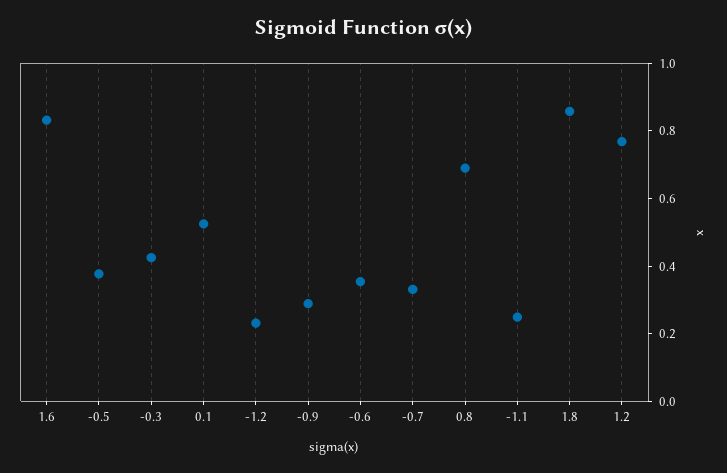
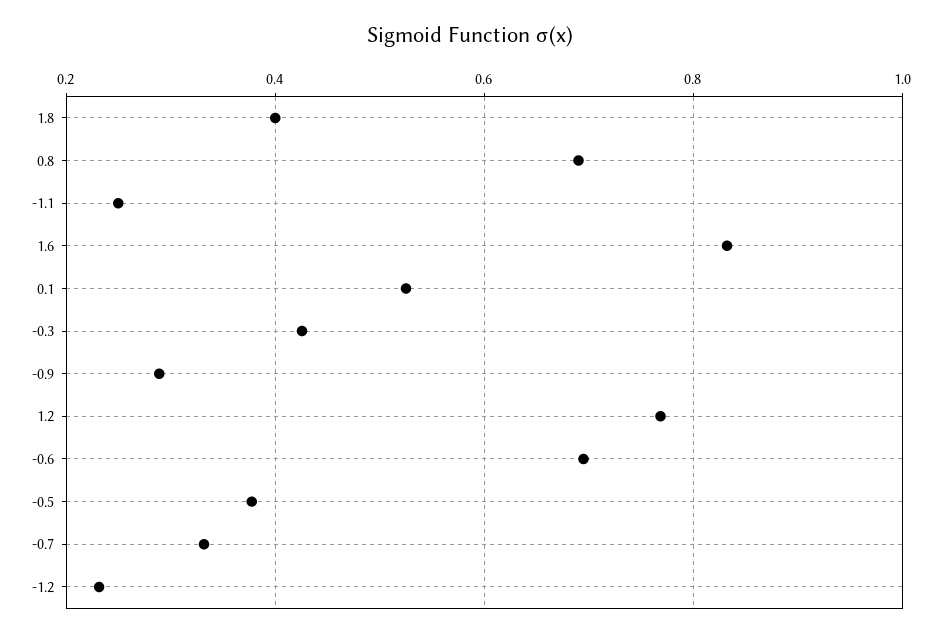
  {
    "1.6": 0.84,
    "-0.5": 0.38,
    "-0.3": 0.42,
    "0.1": 0.52,
    "-1.2": 0.24,
    "-0.9": 0.28,
-   "-0.6": 0.35,
+   "-0.6": 0.7,
    "-0.7": 0.34,
    "0.8": 0.7,
    "-1.1": 0.24,
-   "1.8": 0.85,
+   "1.8": 0.4,
    "1.2": 0.76
  }

